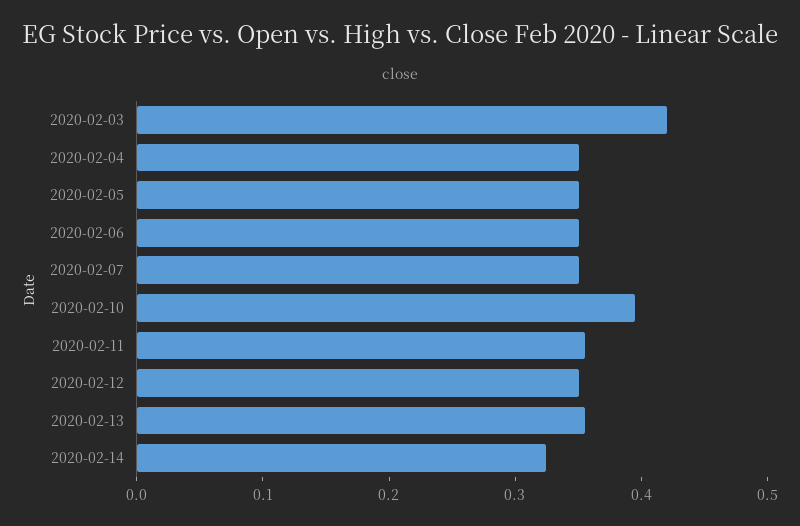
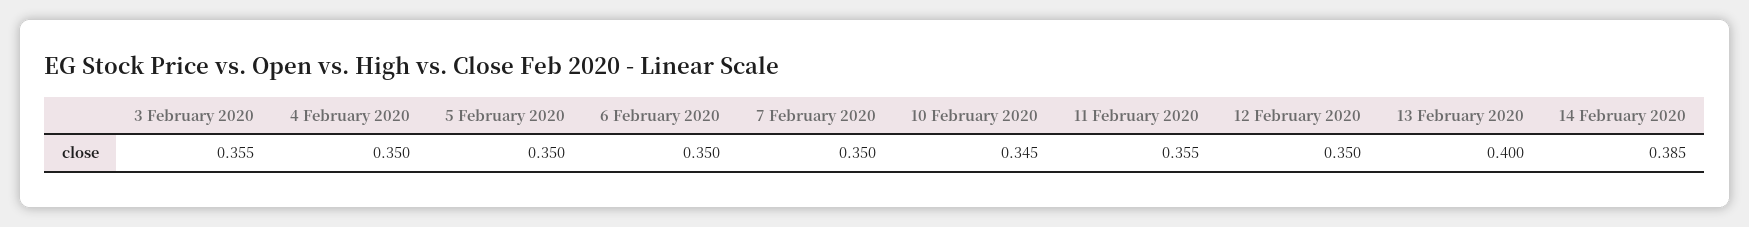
  {
-   "2020-02-03": 0.42,
+   "2020-02-03": 0.355,
    "2020-02-04": 0.35,
    "2020-02-05": 0.35,
    "2020-02-06": 0.35,
    "2020-02-07": 0.35,
-   "2020-02-10": 0.4,
+   "2020-02-10": 0.345,
    "2020-02-11": 0.355,
    "2020-02-12": 0.35,
-   "2020-02-13": 0.36,
+   "2020-02-13": 0.4,
-   "2020-02-14": 0.32
+   "2020-02-14": 0.385
  }

